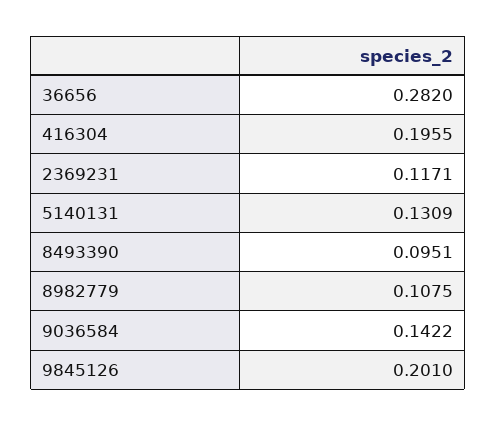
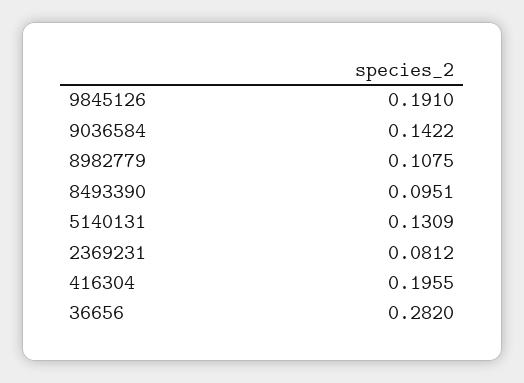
  {
    "36656": 0.282,
    "416304": 0.1955,
-   "2369231": 0.1171,
+   "2369231": 0.0812,
    "5140131": 0.1309,
    "8493390": 0.0951,
    "8982779": 0.1075,
    "9036584": 0.1422,
-   "9845126": 0.201
+   "9845126": 0.191
  }

